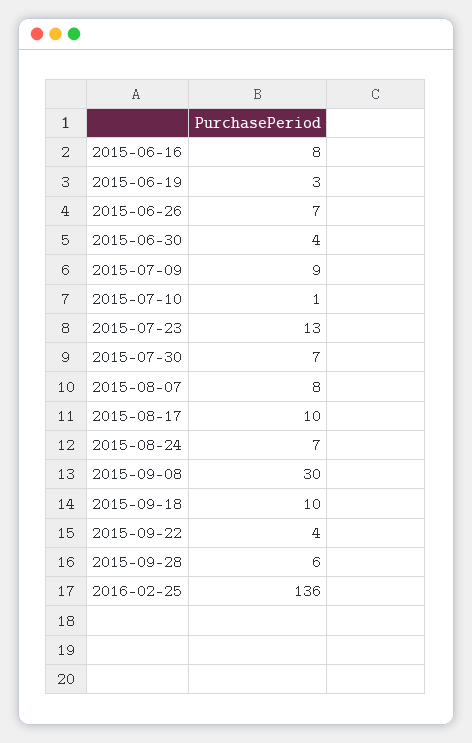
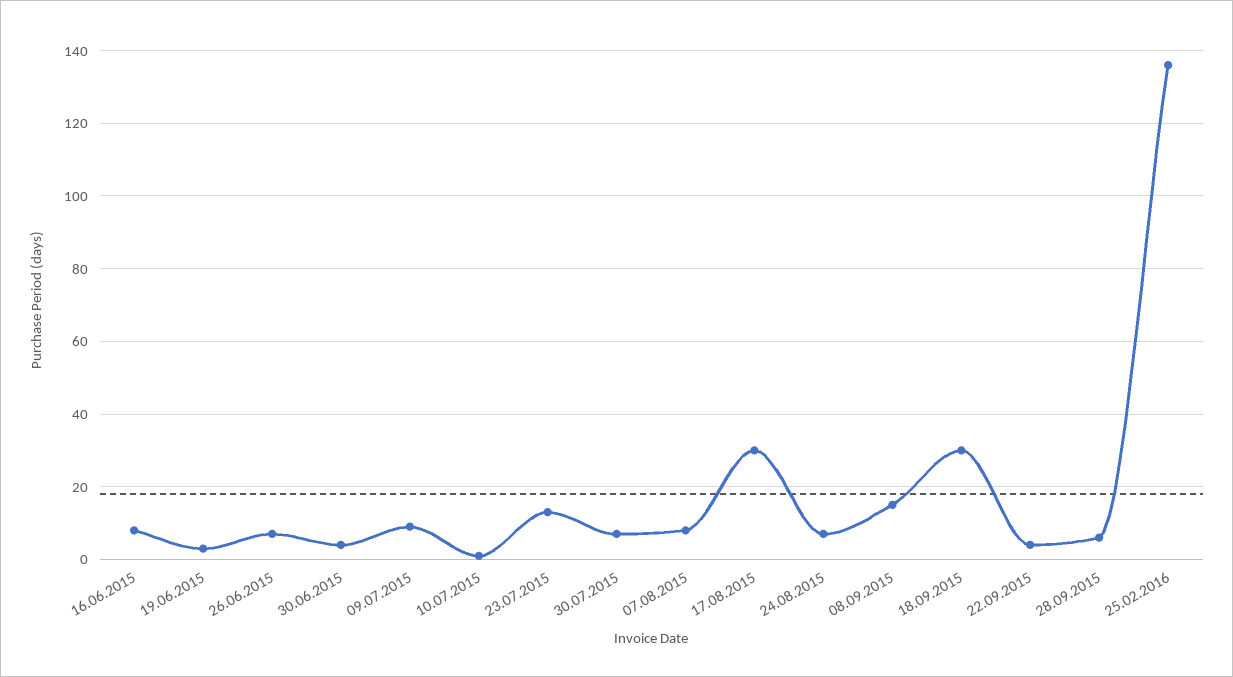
  {
    "2015-06-16": 8,
    "2015-06-19": 3,
    "2015-06-26": 7,
    "2015-06-30": 4,
    "2015-07-09": 9,
    "2015-07-10": 1,
    "2015-07-23": 13,
    "2015-07-30": 7,
    "2015-08-07": 8,
-   "2015-08-17": 10,
+   "2015-08-17": 30,
    "2015-08-24": 7,
-   "2015-09-08": 30,
+   "2015-09-08": 15,
-   "2015-09-18": 10,
+   "2015-09-18": 30,
    "2015-09-22": 4,
    "2015-09-28": 6,
    "2016-02-25": 136
  }

